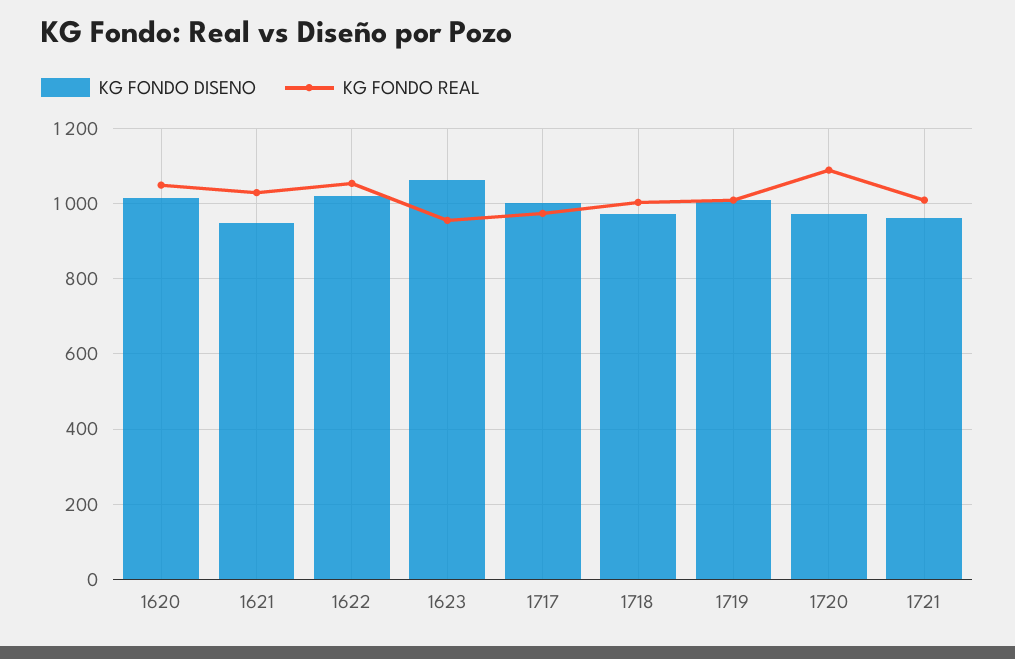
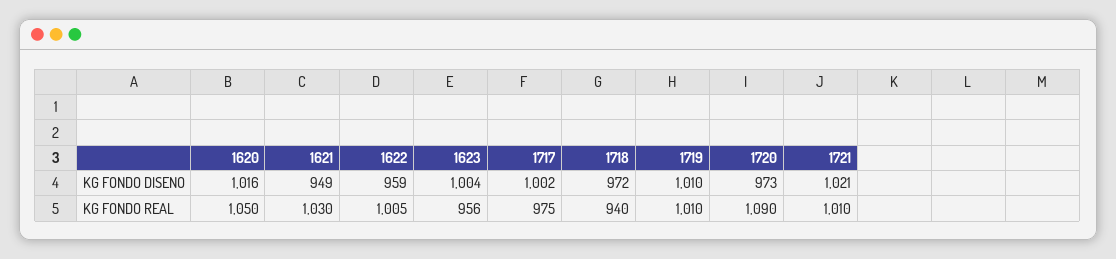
  {
    "KG FONDO DISENO": {
      "1620": 1016,
      "1621": 949,
-     "1622": 1020,
+     "1622": 959,
-     "1623": 1060,
+     "1623": 1004,
      "1717": 1002,
      "1718": 972,
      "1719": 1010,
      "1720": 973,
-     "1721": 960
+     "1721": 1021
    },
    "KG FONDO REAL": {
      "1620": 1050,
      "1621": 1030,
-     "1622": 1060,
+     "1622": 1005,
      "1623": 956,
      "1717": 975,
-     "1718": 1000,
+     "1718": 940,
      "1719": 1010,
      "1720": 1090,
      "1721": 1010
    }
  }

